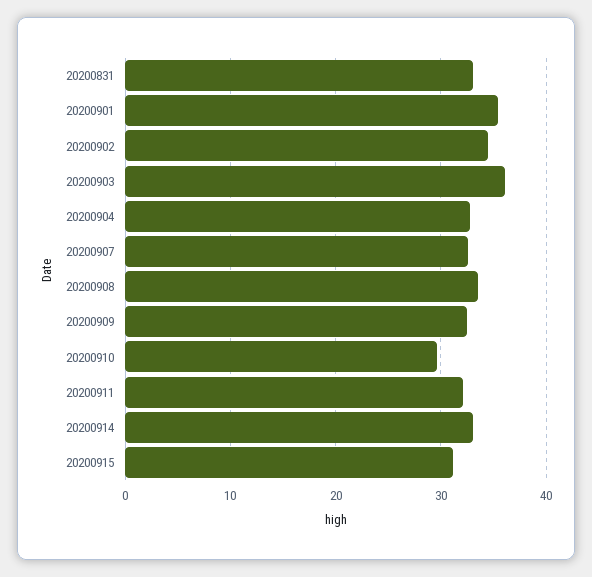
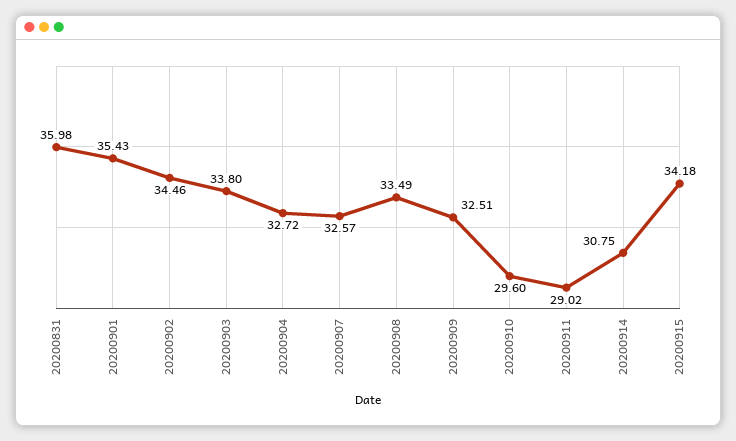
  {
-   "20200831": 33,
+   "20200831": 35.98,
    "20200901": 35.43,
    "20200902": 34.46,
-   "20200903": 36,
+   "20200903": 33.8,
    "20200904": 32.72,
    "20200907": 32.57,
    "20200908": 33.49,
    "20200909": 32.51,
    "20200910": 29.6,
-   "20200911": 32,
+   "20200911": 29.02,
-   "20200914": 33,
+   "20200914": 30.75,
-   "20200915": 31
+   "20200915": 34.18
  }

